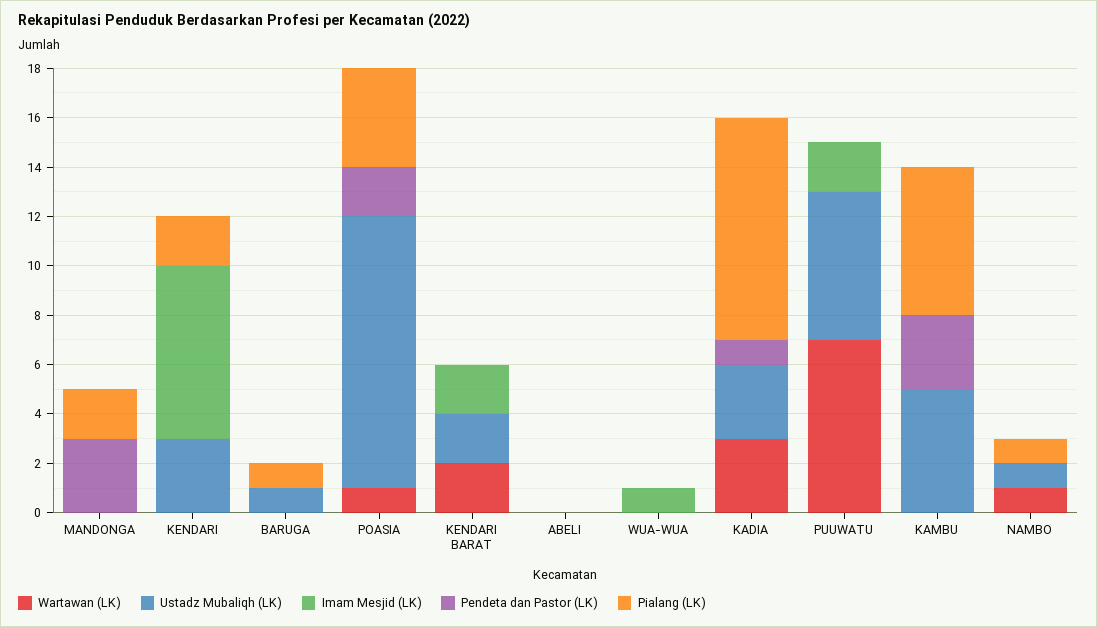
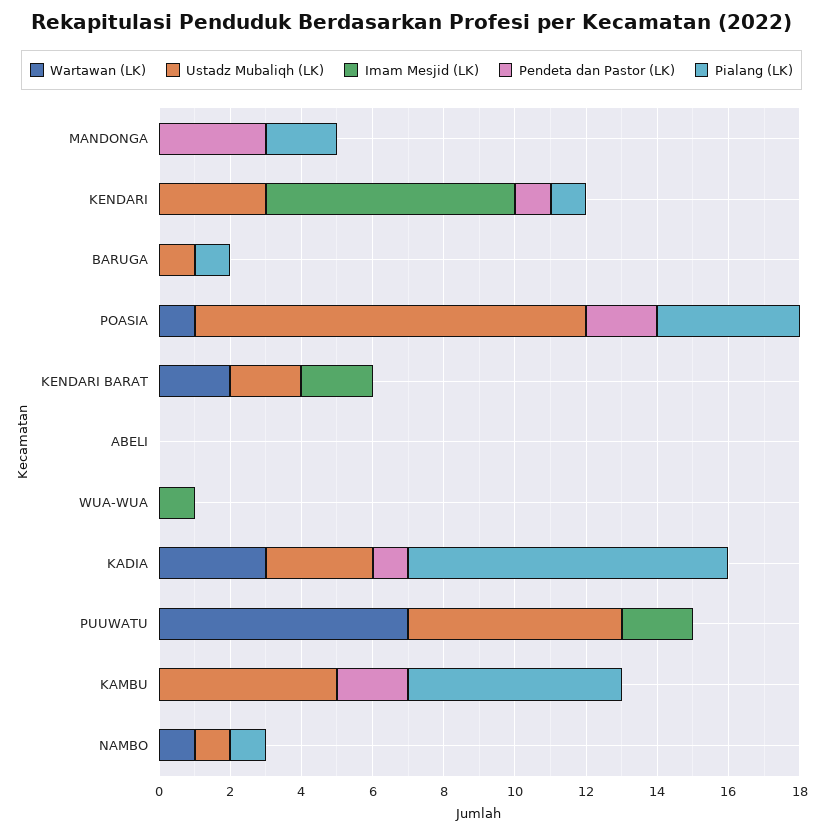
  {
    "Wartawan (LK)": {
      "MANDONGA": 0,
      "KENDARI": 0,
      "BARUGA": 0,
      "POASIA": 1,
      "KENDARI BARAT": 2,
      "ABELI": 0,
      "WUA-WUA": 0,
      "KADIA": 3,
      "PUUWATU": 7,
      "KAMBU": 0,
      "NAMBO": 1
    },
    "Ustadz Mubaliqh (LK)": {
      "MANDONGA": 0,
      "KENDARI": 3,
      "BARUGA": 1,
      "POASIA": 11,
      "KENDARI BARAT": 2,
      "ABELI": 0,
      "WUA-WUA": 0,
      "KADIA": 3,
      "PUUWATU": 6,
      "KAMBU": 5,
      "NAMBO": 1
    },
    "Imam Mesjid (LK)": {
      "MANDONGA": 0,
      "KENDARI": 7,
      "BARUGA": 0,
      "POASIA": 0,
      "KENDARI BARAT": 2,
      "ABELI": 0,
      "WUA-WUA": 1,
      "KADIA": 0,
      "PUUWATU": 2,
      "KAMBU": 0,
      "NAMBO": 0
    },
    "Pendeta dan Pastor (LK)": {
      "MANDONGA": 3,
-     "KENDARI": 0,
+     "KENDARI": 1,
      "BARUGA": 0,
      "POASIA": 2,
      "KENDARI BARAT": 0,
      "ABELI": 0,
      "WUA-WUA": 0,
      "KADIA": 1,
      "PUUWATU": 0,
-     "KAMBU": 3,
+     "KAMBU": 2,
      "NAMBO": 0
    },
    "Pialang (LK)": {
      "MANDONGA": 2,
-     "KENDARI": 2,
+     "KENDARI": 1,
      "BARUGA": 1,
      "POASIA": 4,
      "KENDARI BARAT": 0,
      "ABELI": 0,
      "WUA-WUA": 0,
      "KADIA": 9,
      "PUUWATU": 0,
      "KAMBU": 6,
      "NAMBO": 1
    }
  }

